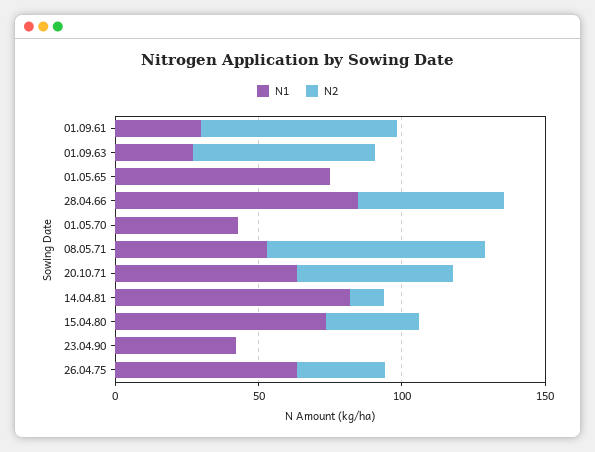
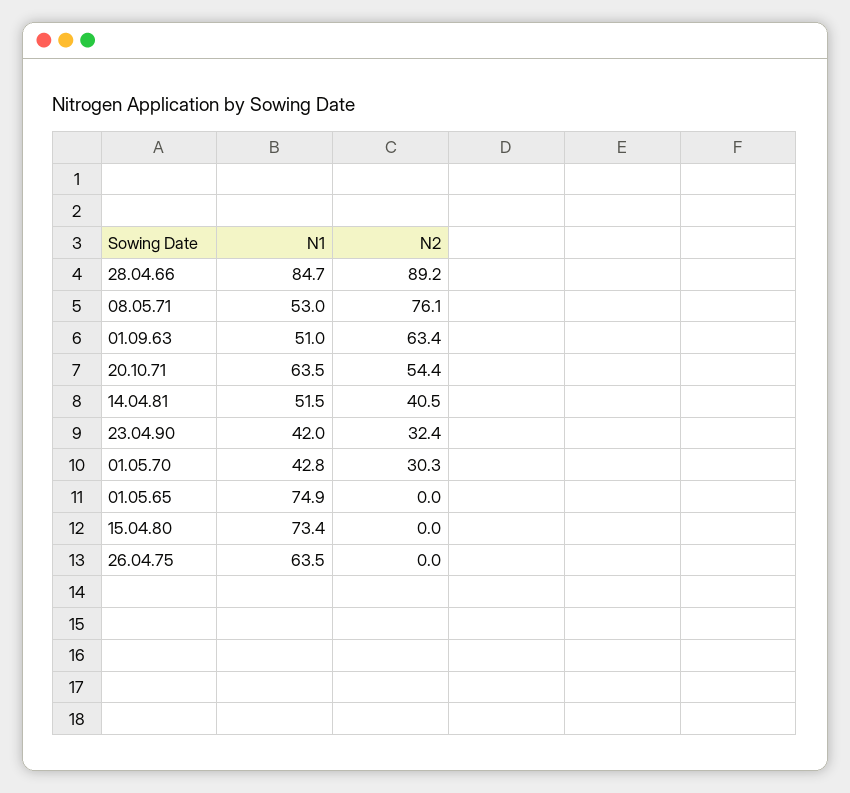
  {
    "N1": {
-     "01.09.61": 30,
-     "01.09.63": 30,
+     "01.09.63": 51,
      "01.05.65": 74.9,
      "28.04.66": 84.7,
      "01.05.70": 42.8,
      "08.05.71": 53,
      "20.10.71": 63.5,
-     "14.04.81": 80,
+     "14.04.81": 51.5,
      "15.04.80": 73.4,
      "23.04.90": 42,
      "26.04.75": 63.5
    },
    "N2": {
-     "01.09.61": 70,
      "01.09.63": 63.4,
      "01.05.65": 0,
-     "28.04.66": 50,
+     "28.04.66": 89.2,
-     "01.05.70": 0,
+     "01.05.70": 30.3,
      "08.05.71": 76.1,
      "20.10.71": 54.4,
-     "14.04.81": 10,
+     "14.04.81": 40.5,
-     "15.04.80": 30,
+     "15.04.80": 0,
-     "23.04.90": 0,
+     "23.04.90": 32.4,
-     "26.04.75": 30
+     "26.04.75": 0
    }
  }

